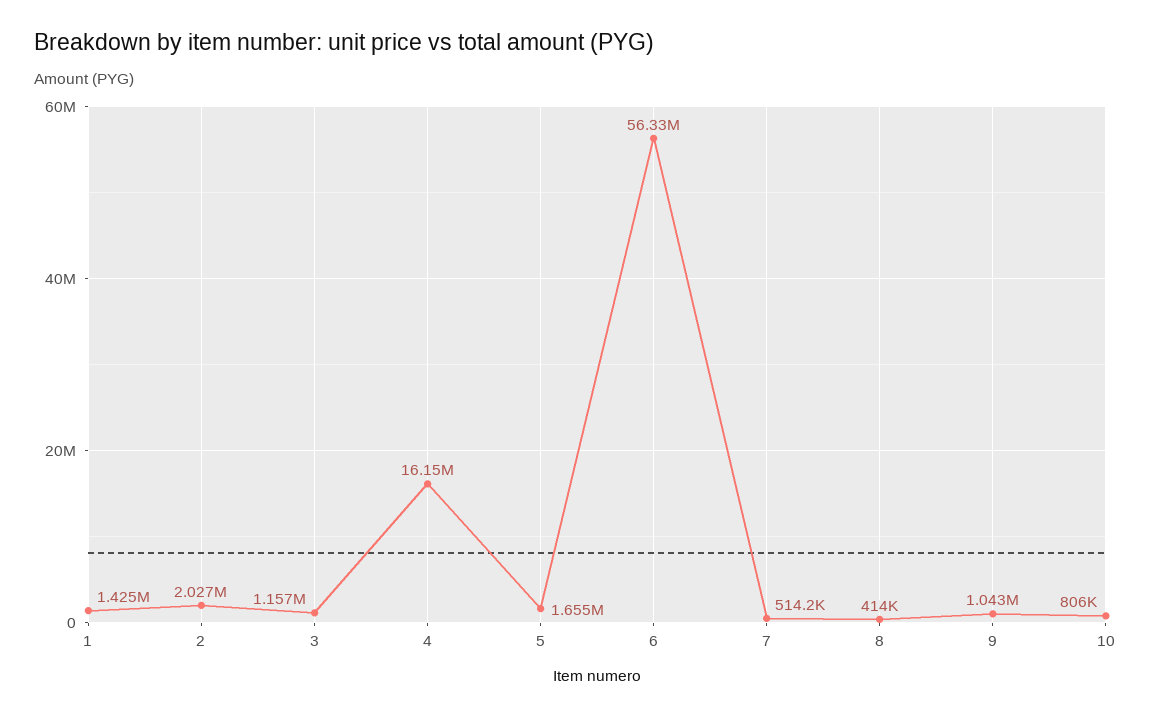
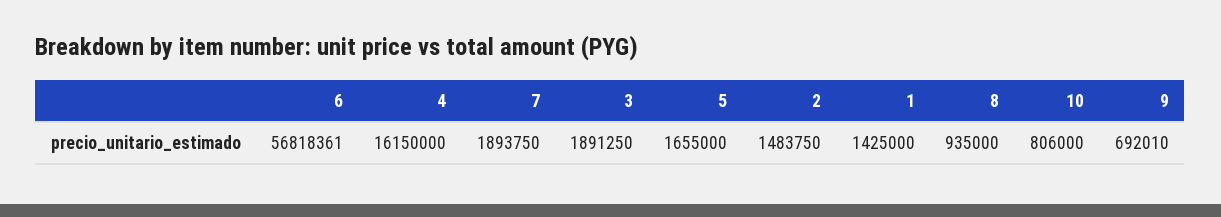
  {
    "1": 1425000,
-   "2": 2027000,
+   "2": 1483750,
-   "3": 1157000,
+   "3": 1891250,
    "4": 16150000,
    "5": 1655000,
-   "6": 56330000,
+   "6": 56818361,
-   "7": 514200,
+   "7": 1893750,
-   "8": 414000,
+   "8": 935000,
-   "9": 1043000,
+   "9": 692010,
    "10": 806000
  }

